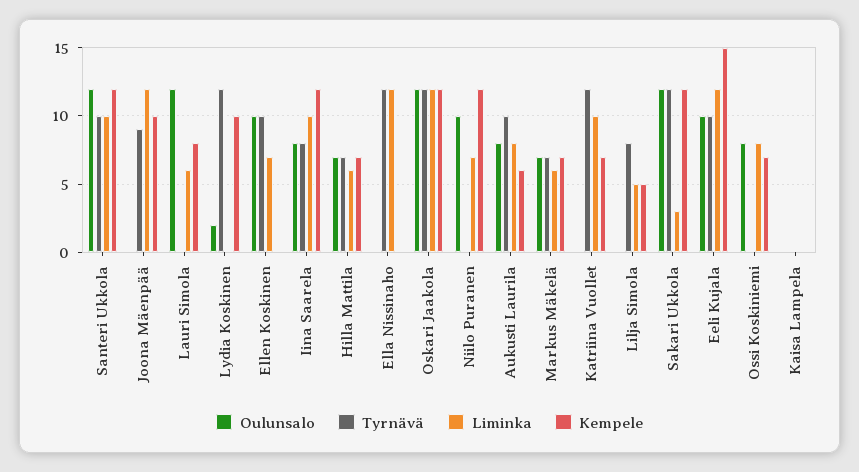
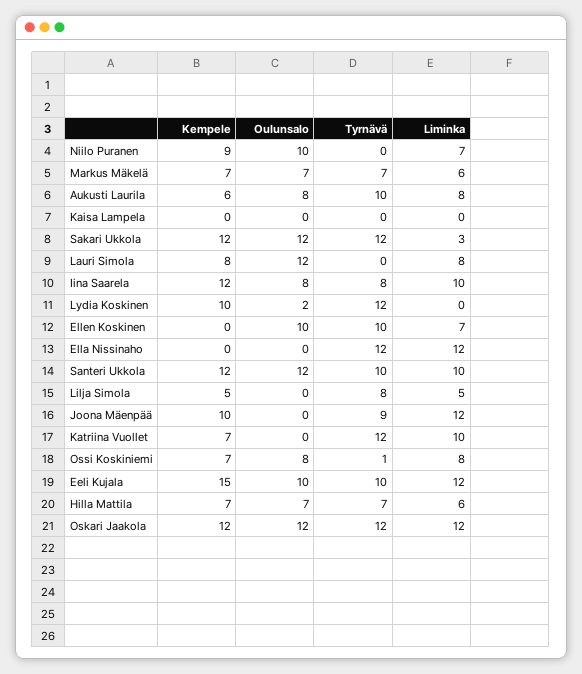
  {
    "Oulunsalo": {
      "Santeri Ukkola": 12,
      "Joona Mäenpää": 0,
      "Lauri Simola": 12,
      "Lydia Koskinen": 2,
      "Ellen Koskinen": 10,
      "Iina Saarela": 8,
      "Hilla Mattila": 7,
      "Ella Nissinaho": 0,
      "Oskari Jaakola": 12,
      "Niilo Puranen": 10,
      "Aukusti Laurila": 8,
      "Markus Mäkelä": 7,
      "Katriina Vuollet": 0,
      "Lilja Simola": 0,
      "Sakari Ukkola": 12,
      "Eeli Kujala": 10,
      "Ossi Koskiniemi": 8,
      "Kaisa Lampela": 0
    },
    "Tyrnävä": {
      "Santeri Ukkola": 10,
      "Joona Mäenpää": 9,
      "Lauri Simola": 0,
      "Lydia Koskinen": 12,
      "Ellen Koskinen": 10,
      "Iina Saarela": 8,
      "Hilla Mattila": 7,
      "Ella Nissinaho": 12,
      "Oskari Jaakola": 12,
      "Niilo Puranen": 0,
      "Aukusti Laurila": 10,
      "Markus Mäkelä": 7,
      "Katriina Vuollet": 12,
      "Lilja Simola": 8,
      "Sakari Ukkola": 12,
      "Eeli Kujala": 10,
-     "Ossi Koskiniemi": 0,
+     "Ossi Koskiniemi": 1,
      "Kaisa Lampela": 0
    },
    "Liminka": {
      "Santeri Ukkola": 10,
      "Joona Mäenpää": 12,
-     "Lauri Simola": 6,
+     "Lauri Simola": 8,
      "Lydia Koskinen": 0,
      "Ellen Koskinen": 7,
      "Iina Saarela": 10,
      "Hilla Mattila": 6,
      "Ella Nissinaho": 12,
      "Oskari Jaakola": 12,
      "Niilo Puranen": 7,
      "Aukusti Laurila": 8,
      "Markus Mäkelä": 6,
      "Katriina Vuollet": 10,
      "Lilja Simola": 5,
      "Sakari Ukkola": 3,
      "Eeli Kujala": 12,
      "Ossi Koskiniemi": 8,
      "Kaisa Lampela": 0
    },
    "Kempele": {
      "Santeri Ukkola": 12,
      "Joona Mäenpää": 10,
      "Lauri Simola": 8,
      "Lydia Koskinen": 10,
      "Ellen Koskinen": 0,
      "Iina Saarela": 12,
      "Hilla Mattila": 7,
      "Ella Nissinaho": 0,
      "Oskari Jaakola": 12,
-     "Niilo Puranen": 12,
+     "Niilo Puranen": 9,
      "Aukusti Laurila": 6,
      "Markus Mäkelä": 7,
      "Katriina Vuollet": 7,
      "Lilja Simola": 5,
      "Sakari Ukkola": 12,
      "Eeli Kujala": 15,
      "Ossi Koskiniemi": 7,
      "Kaisa Lampela": 0
    }
  }

